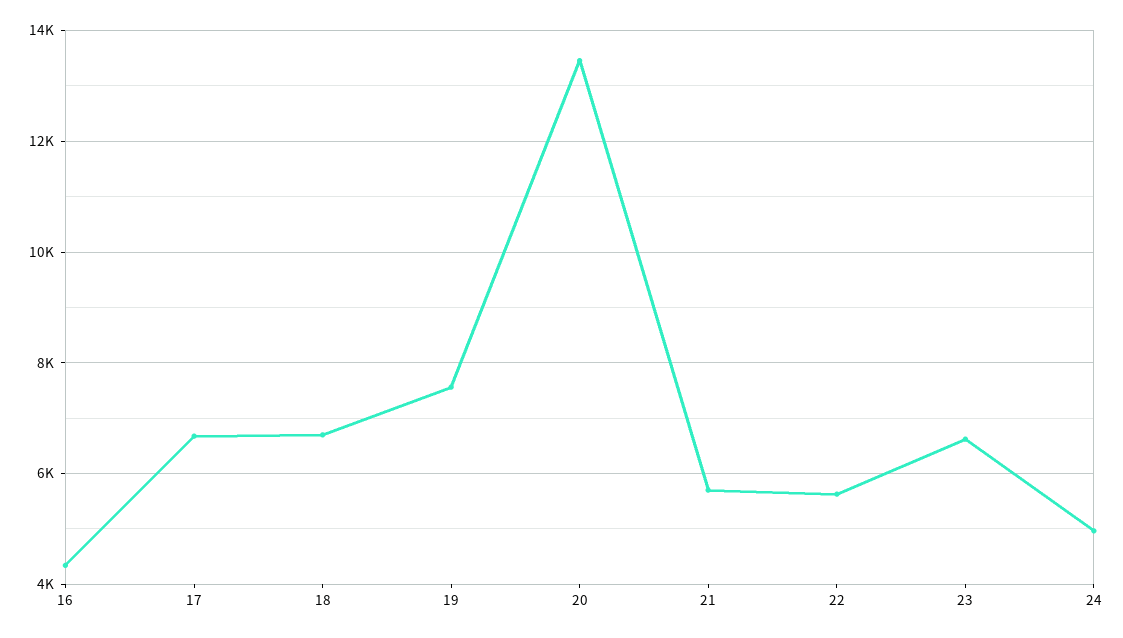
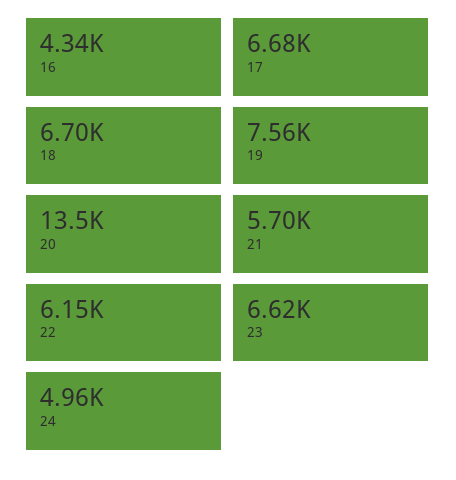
  {
    "16": 4340,
    "17": 6680,
    "18": 6700,
    "19": 7560,
    "20": 13500,
    "21": 5700,
-   "22": 5600,
+   "22": 6150,
    "23": 6620,
    "24": 4960
  }

